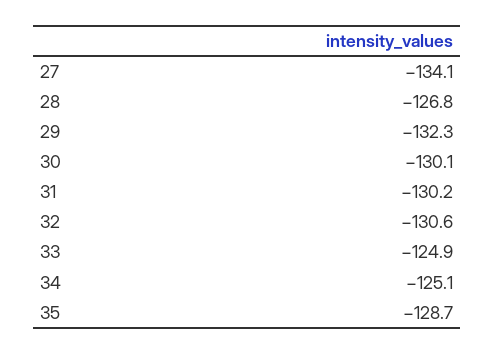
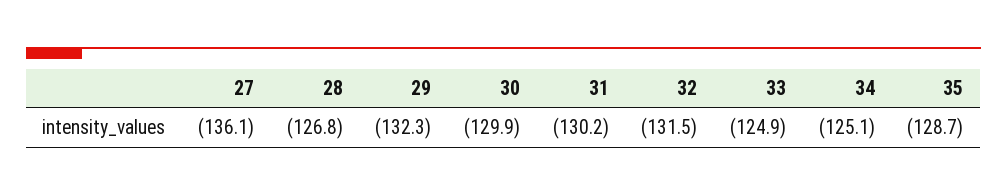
  {
-   "27": -134.1,
+   "27": -136.1,
    "28": -126.8,
    "29": -132.3,
-   "30": -130.1,
+   "30": -129.9,
    "31": -130.2,
-   "32": -130.6,
+   "32": -131.5,
    "33": -124.9,
    "34": -125.1,
    "35": -128.7
  }

